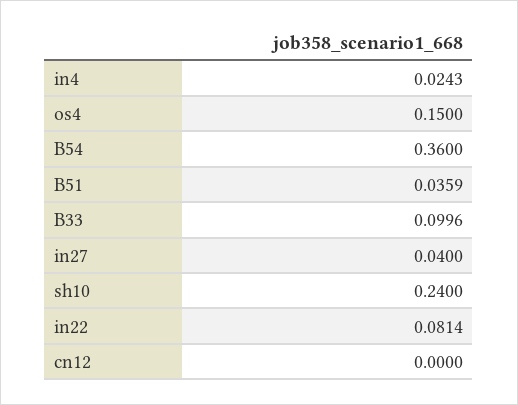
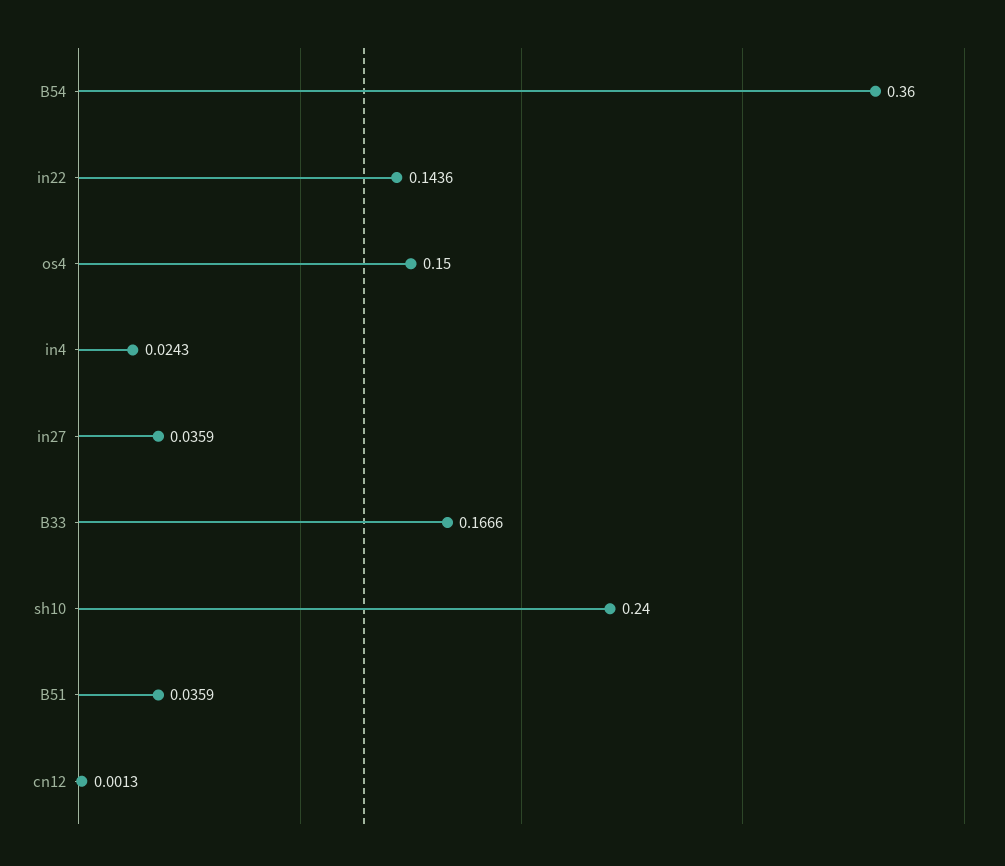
  {
    "in4": 0.0243,
    "os4": 0.15,
    "B54": 0.36,
    "B51": 0.0359,
-   "B33": 0.0996,
+   "B33": 0.1666,
-   "in27": 0.04,
+   "in27": 0.0359,
    "sh10": 0.24,
-   "in22": 0.0814,
+   "in22": 0.1436,
-   "cn12": 0
+   "cn12": 0.0013
  }

